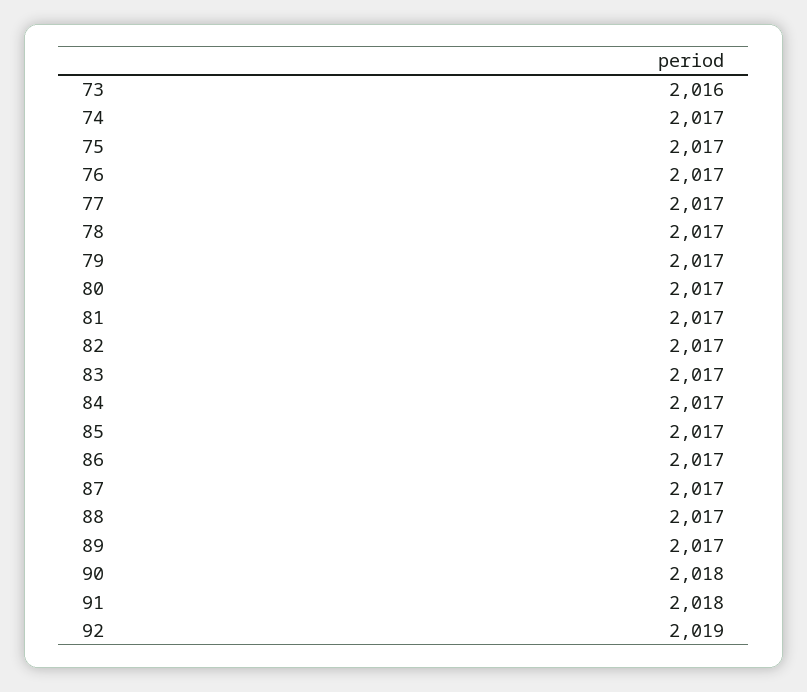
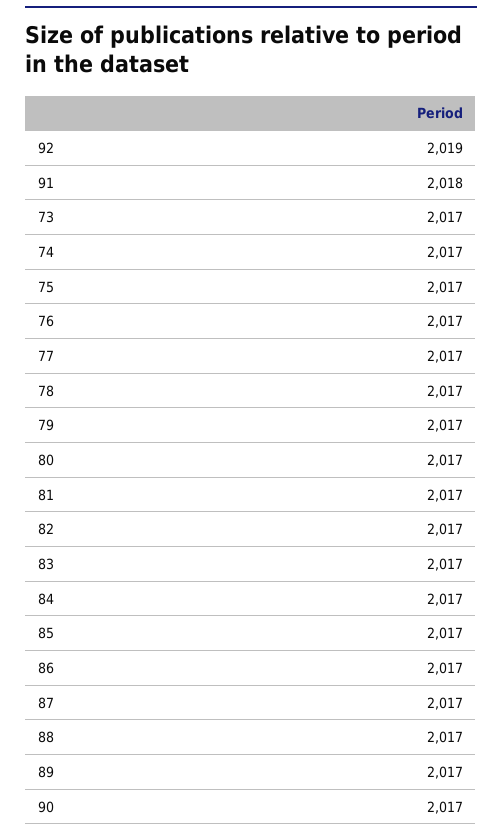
  {
-   "73": 2016,
+   "73": 2017,
    "74": 2017,
    "75": 2017,
    "76": 2017,
    "77": 2017,
    "78": 2017,
    "79": 2017,
    "80": 2017,
    "81": 2017,
    "82": 2017,
    "83": 2017,
    "84": 2017,
    "85": 2017,
    "86": 2017,
    "87": 2017,
    "88": 2017,
    "89": 2017,
-   "90": 2018,
+   "90": 2017,
    "91": 2018,
    "92": 2019
  }

